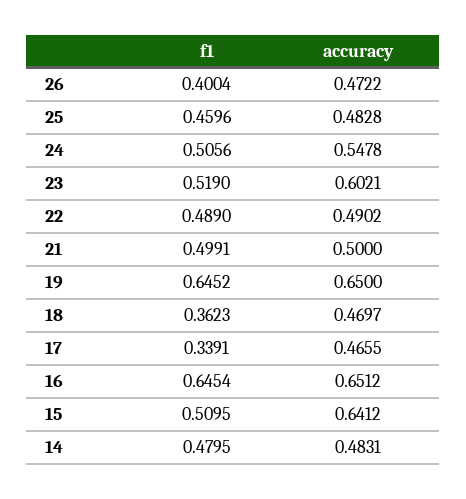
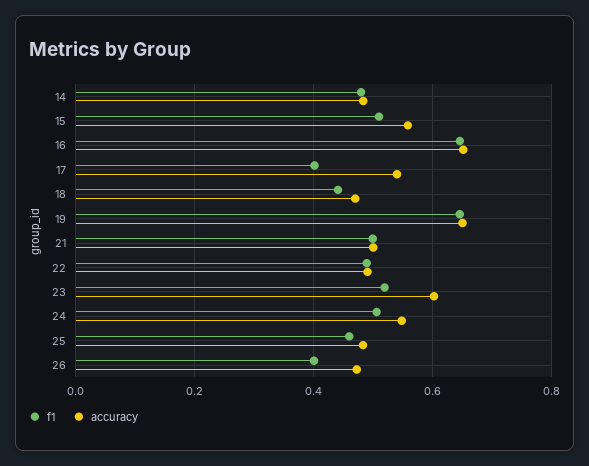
  {
    "f1": {
      "26": 0.4004,
      "25": 0.4596,
      "24": 0.5056,
      "23": 0.519,
      "22": 0.489,
      "21": 0.4991,
      "19": 0.6452,
-     "18": 0.3623,
+     "18": 0.44,
-     "17": 0.3391,
+     "17": 0.4,
      "16": 0.6454,
      "15": 0.5095,
      "14": 0.4795
    },
    "accuracy": {
      "26": 0.4722,
      "25": 0.4828,
      "24": 0.5478,
      "23": 0.6021,
      "22": 0.4902,
      "21": 0.5,
      "19": 0.65,
      "18": 0.4697,
-     "17": 0.4655,
+     "17": 0.54,
      "16": 0.6512,
-     "15": 0.6412,
+     "15": 0.56,
      "14": 0.4831
    }
  }

